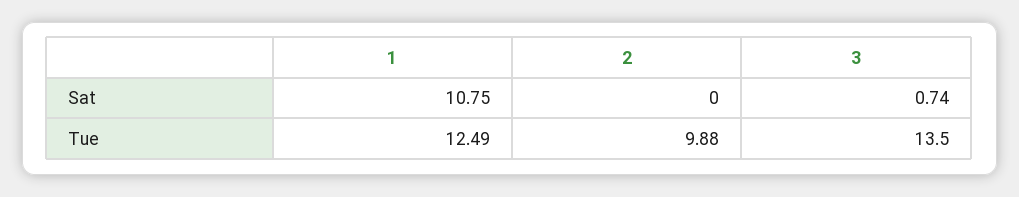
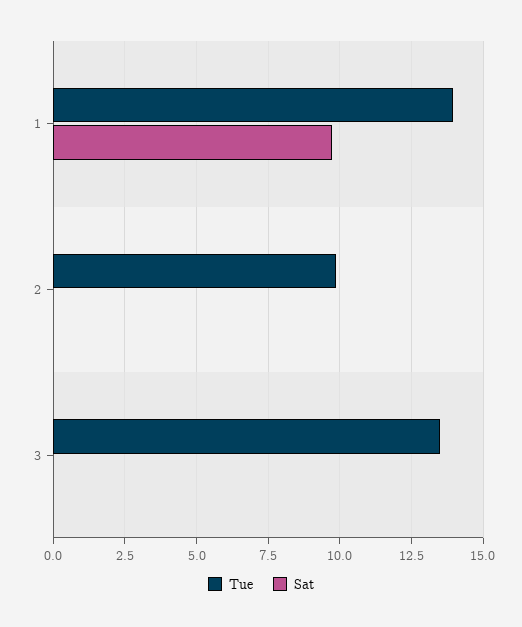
  {
    "Sat": {
-     "1": 10.75,
+     "1": 9.75,
      "2": 0,
-     "3": 0.74
+     "3": 0
    },
    "Tue": {
-     "1": 12.49,
+     "1": 14,
      "2": 9.88,
      "3": 13.5
    }
  }

